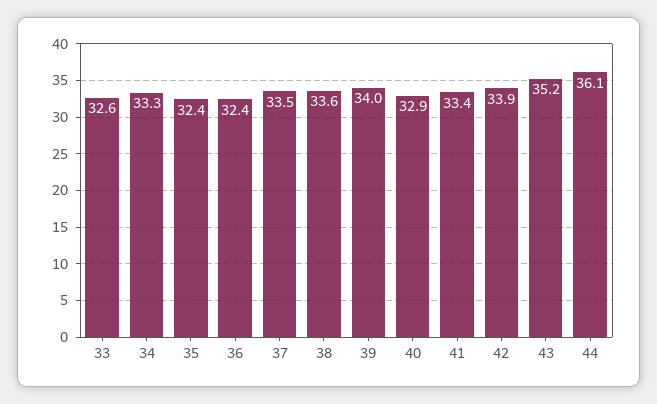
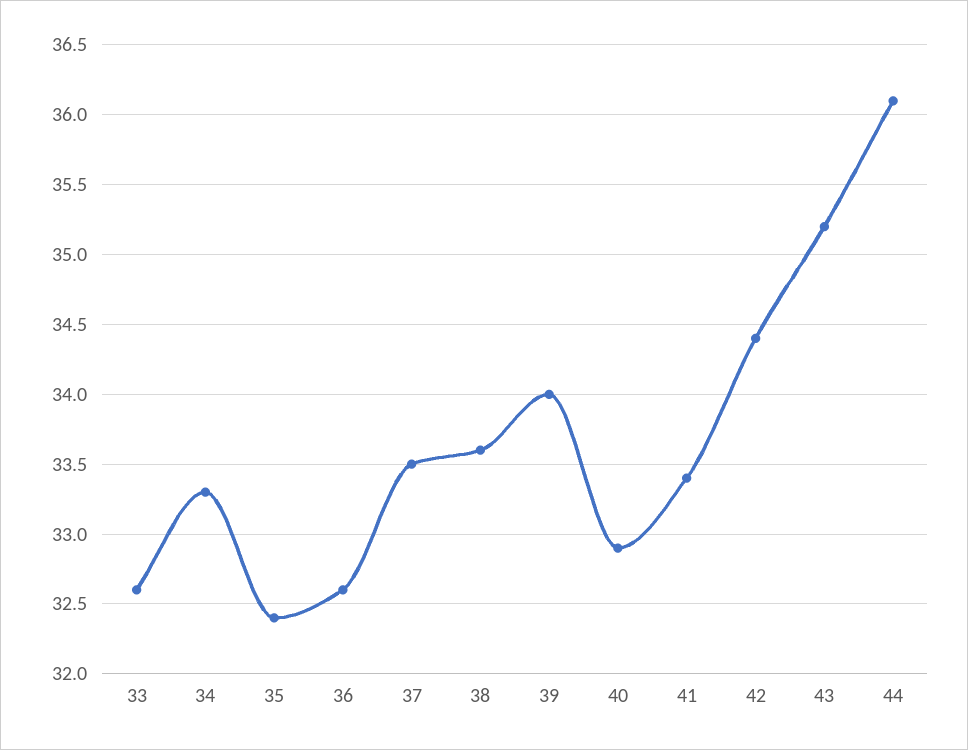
  {
    "33": 32.6,
    "34": 33.3,
    "35": 32.4,
-   "36": 32.4,
+   "36": 32.6,
    "37": 33.5,
    "38": 33.6,
    "39": 34,
    "40": 32.9,
    "41": 33.4,
-   "42": 33.9,
+   "42": 34.4,
    "43": 35.2,
    "44": 36.1
  }

